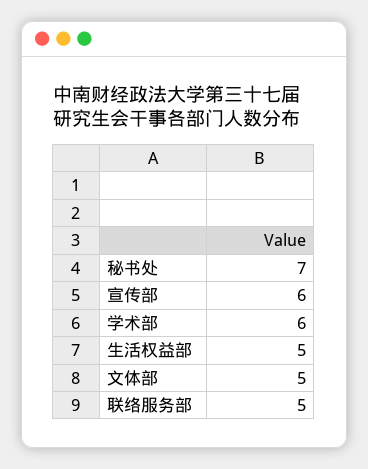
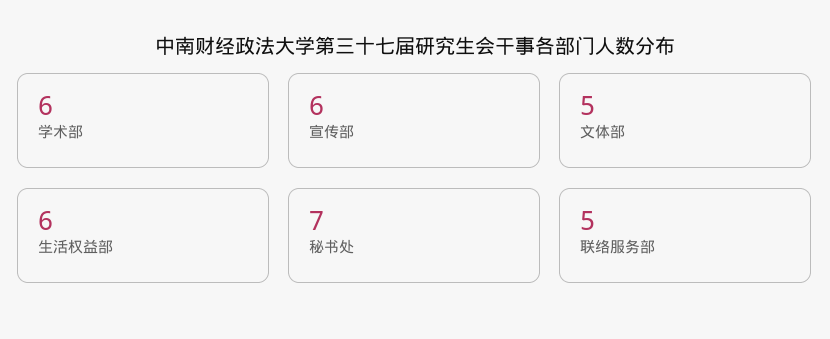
  {
    "秘书处": 7,
    "宣传部": 6,
    "学术部": 6,
-   "生活权益部": 5,
+   "生活权益部": 6,
    "文体部": 5,
    "联络服务部": 5
  }

